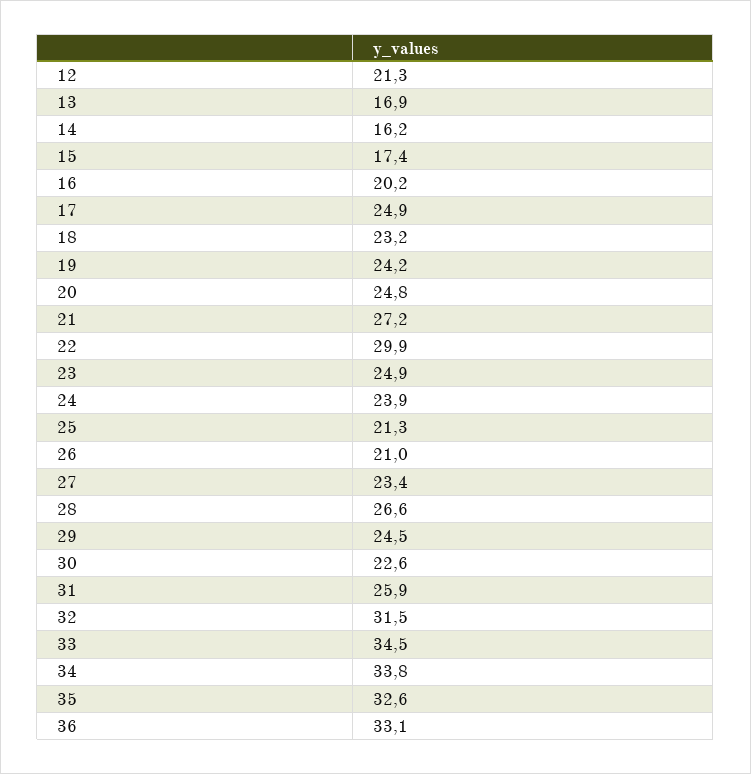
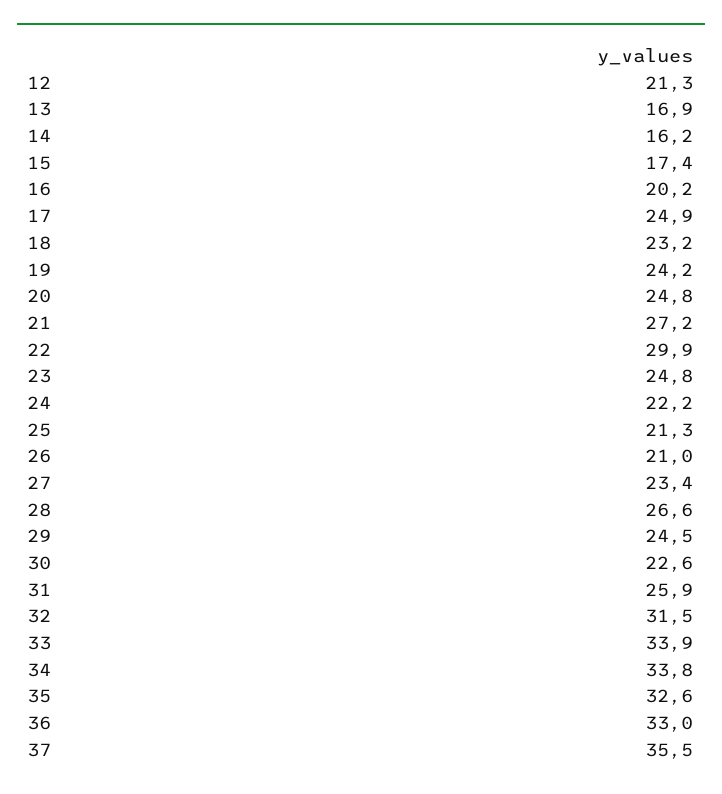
  {
    "12": 21.3,
    "13": 16.9,
    "14": 16.2,
    "15": 17.4,
    "16": 20.2,
    "17": 24.9,
    "18": 23.2,
    "19": 24.2,
    "20": 24.8,
    "21": 27.2,
    "22": 29.9,
-   "23": 24.9,
+   "23": 24.8,
-   "24": 23.9,
+   "24": 22.2,
    "25": 21.3,
    "26": 21,
    "27": 23.4,
    "28": 26.6,
    "29": 24.5,
    "30": 22.6,
    "31": 25.9,
    "32": 31.5,
-   "33": 34.5,
+   "33": 33.9,
    "34": 33.8,
    "35": 32.6,
-   "36": 33.1
+   "36": 33,
+   "37": 35.5
  }

